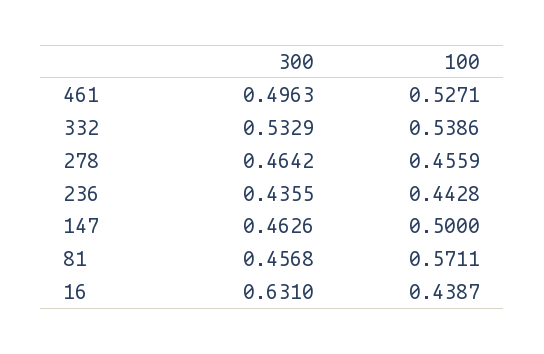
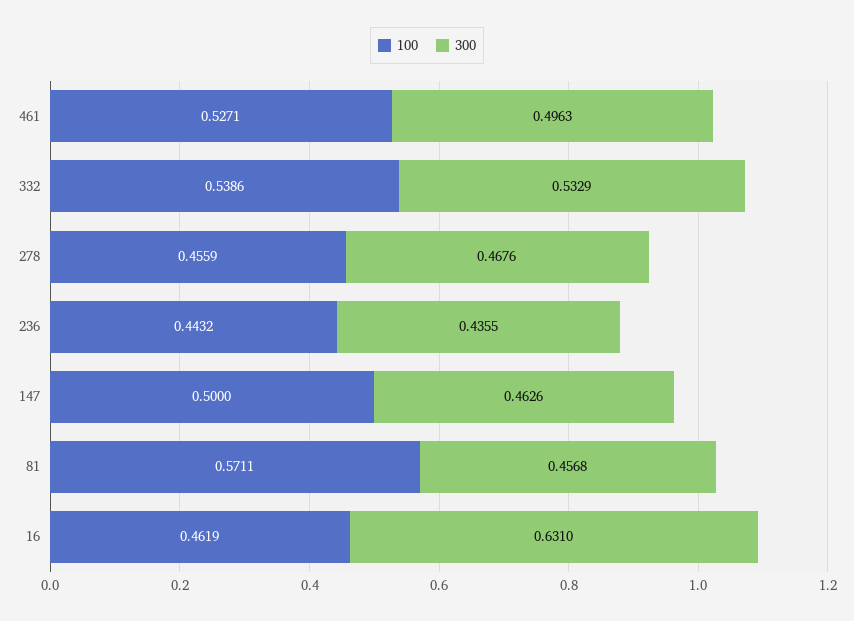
  {
    "300": {
      "461": 0.4963,
      "332": 0.5329,
-     "278": 0.4642,
+     "278": 0.4676,
      "236": 0.4355,
      "147": 0.4626,
      "81": 0.4568,
      "16": 0.631
    },
    "100": {
      "461": 0.5271,
      "332": 0.5386,
      "278": 0.4559,
-     "236": 0.4428,
+     "236": 0.4432,
      "147": 0.5,
      "81": 0.5711,
-     "16": 0.4387
+     "16": 0.4619
    }
  }

